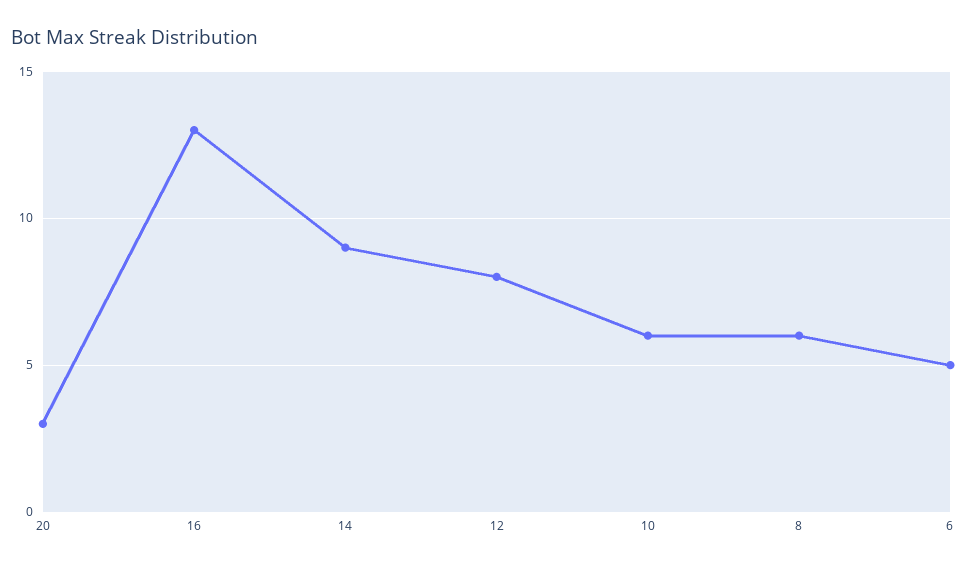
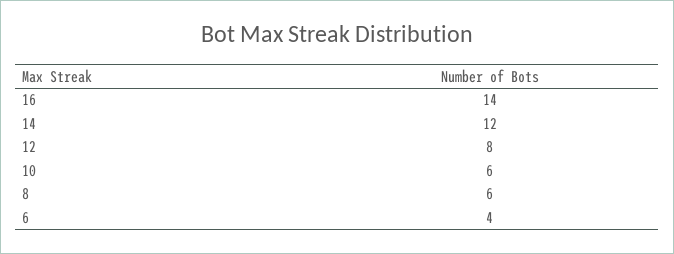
  {
-   "20": 3,
-   "16": 13,
+   "16": 14,
-   "14": 9,
+   "14": 12,
    "12": 8,
    "10": 6,
    "8": 6,
-   "6": 5
+   "6": 4
  }

